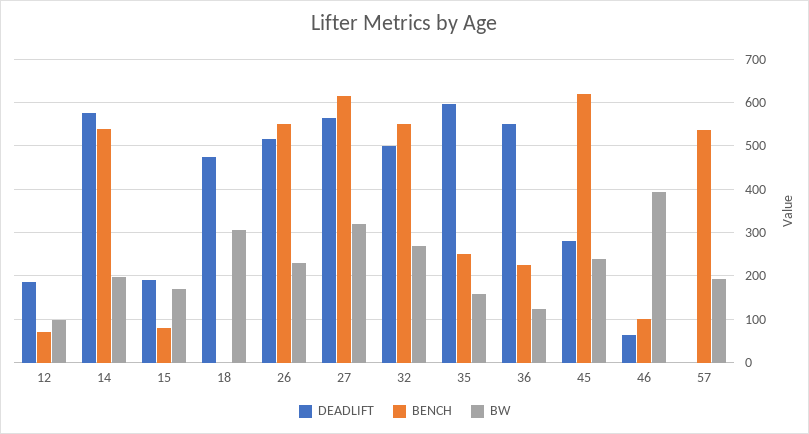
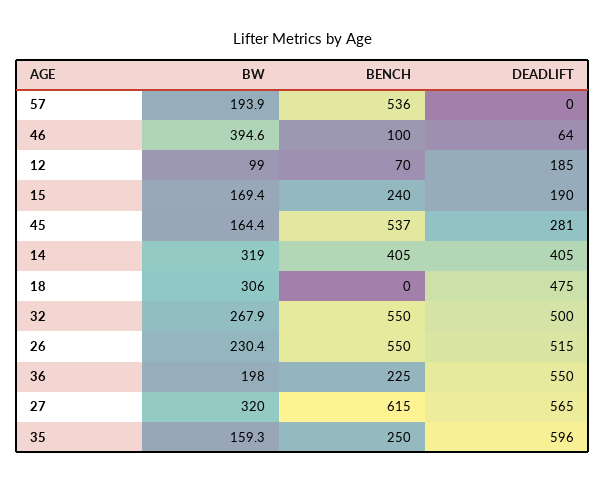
  {
    "DEADLIFT": {
      "12": 185,
-     "14": 580,
+     "14": 405,
      "15": 190,
      "18": 475,
      "26": 515,
      "27": 565,
      "32": 500,
      "35": 596,
      "36": 550,
      "45": 281,
      "46": 64,
      "57": 0
    },
    "BENCH": {
      "12": 70,
-     "14": 540,
+     "14": 405,
-     "15": 80,
+     "15": 240,
      "18": 0,
      "26": 550,
      "27": 615,
      "32": 550,
      "35": 250,
      "36": 225,
-     "45": 620,
+     "45": 537,
      "46": 100,
      "57": 536
    },
    "BW": {
      "12": 99,
-     "14": 200,
+     "14": 319,
      "15": 169.4,
      "18": 306,
      "26": 230.4,
      "27": 320,
      "32": 267.9,
      "35": 159.3,
-     "36": 120,
+     "36": 198,
-     "45": 240,
+     "45": 164.4,
      "46": 394.6,
      "57": 193.9
    }
  }

